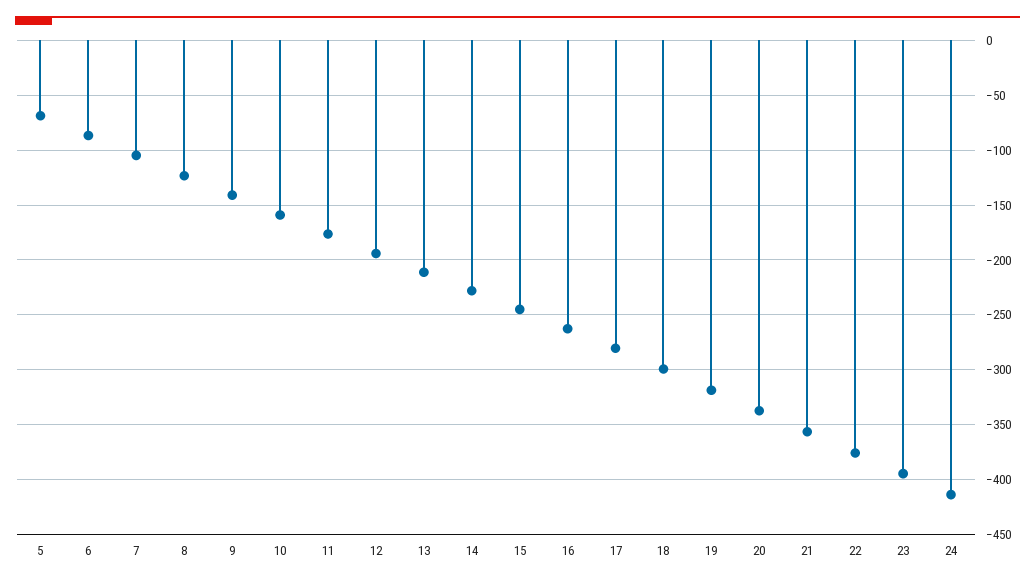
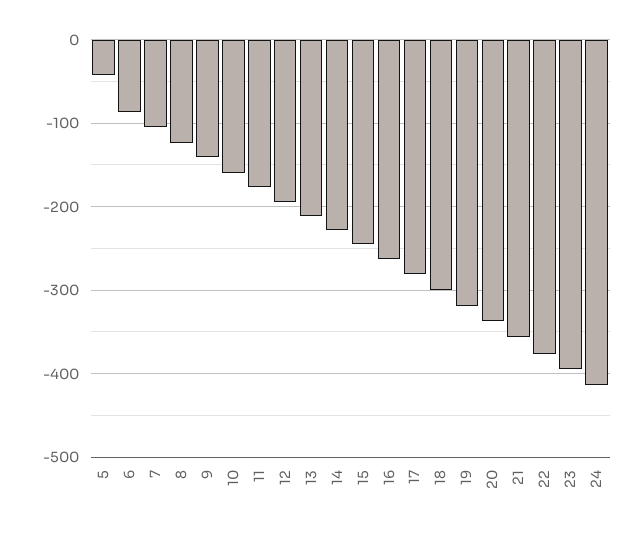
  {
-   "5": -70,
+   "5": -40,
    "6": -90,
    "7": -100,
    "8": -120,
    "9": -140,
    "10": -160,
    "11": -180,
    "12": -190,
    "13": -210,
    "14": -230,
    "15": -250,
    "16": -260,
    "17": -280,
    "18": -300,
    "19": -320,
    "20": -340,
    "21": -360,
    "22": -380,
    "23": -390,
    "24": -410
  }

